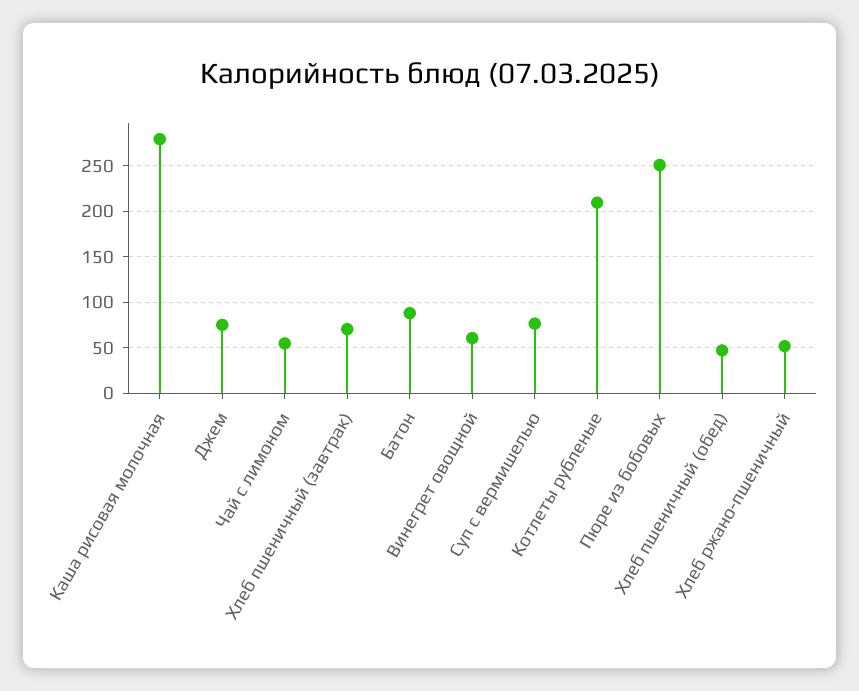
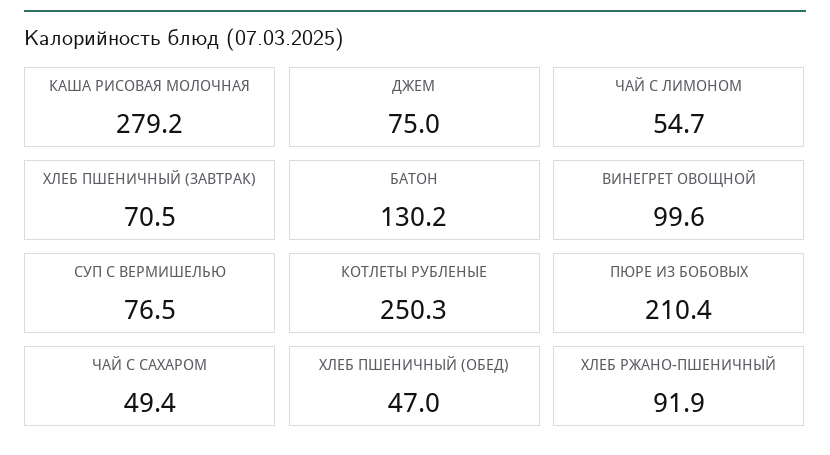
  {
    "Каша рисовая молочная": 279.2,
    "Джем": 75,
    "Чай с лимоном": 54.7,
    "Хлеб пшеничный (завтрак)": 70.5,
-   "Батон": 90,
+   "Батон": 130.2,
-   "Винегрет овощной": 60,
+   "Винегрет овощной": 99.6,
    "Суп с вермишелью": 76.5,
-   "Котлеты рубленые": 210,
+   "Котлеты рубленые": 250.3,
-   "Пюре из бобовых": 250,
+   "Пюре из бобовых": 210.4,
    "Хлеб пшеничный (обед)": 47,
-   "Хлеб ржано-пшеничный": 50
+   "Хлеб ржано-пшеничный": 91.9,
+   "ЧАЙ С САХАРОМ": 49.4
  }

